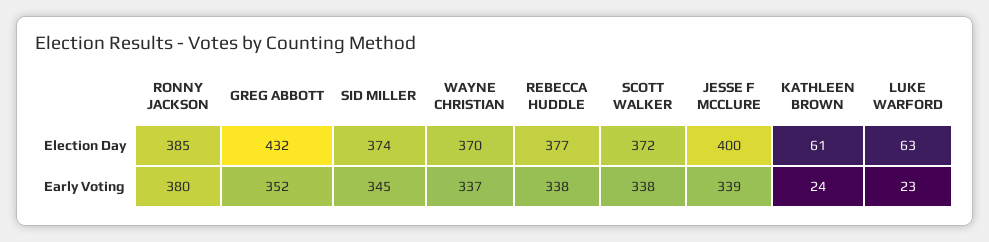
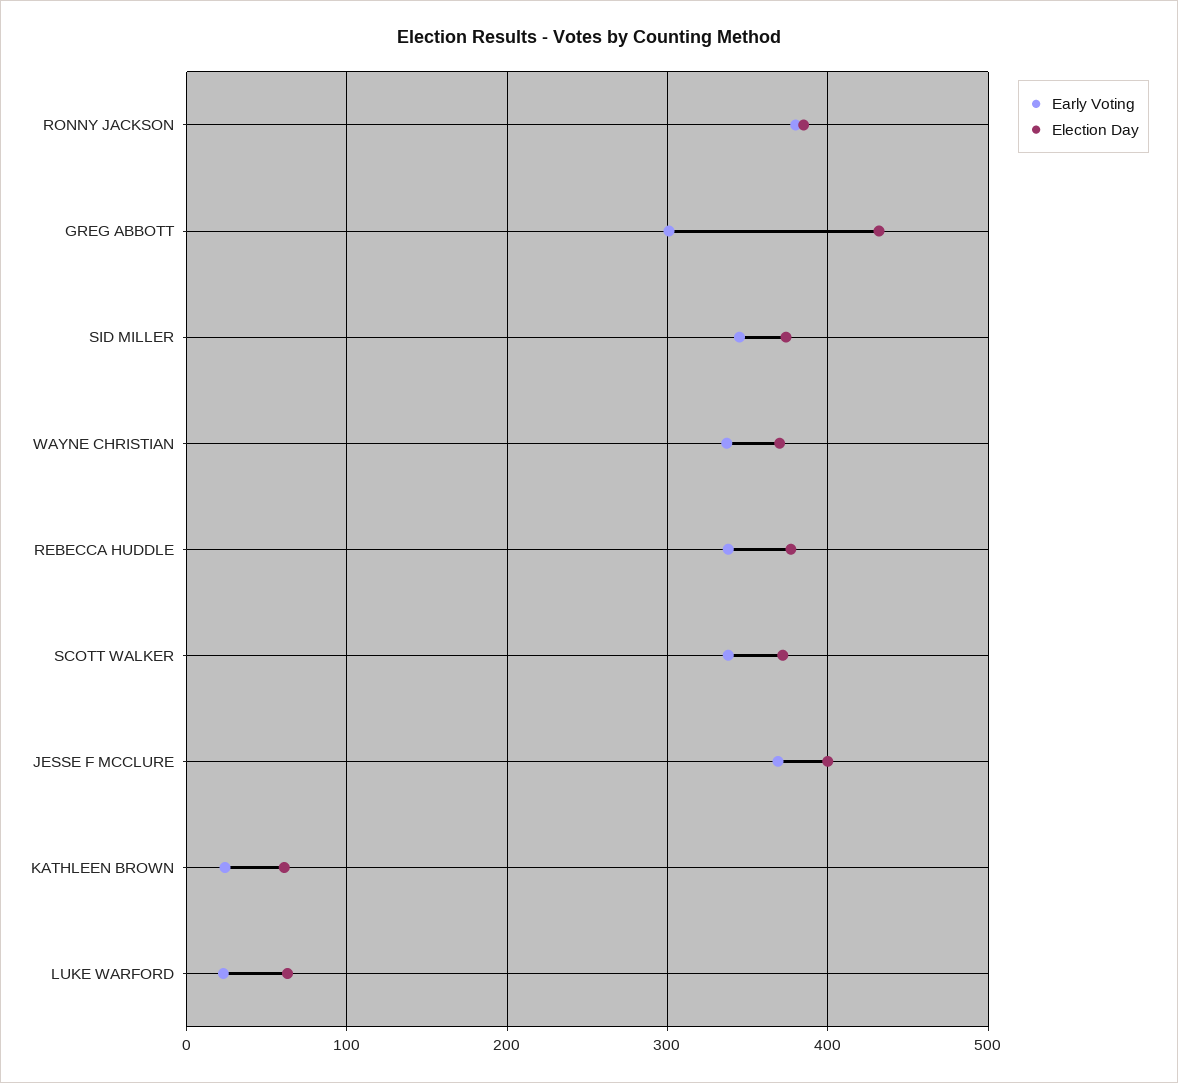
  {
    "Election Day": {
      "RONNY JACKSON": 385,
      "GREG ABBOTT": 432,
      "SID MILLER": 374,
      "WAYNE CHRISTIAN": 370,
      "REBECCA HUDDLE": 377,
      "SCOTT WALKER": 372,
      "JESSE F MCCLURE": 400,
      "KATHLEEN BROWN": 61,
      "LUKE WARFORD": 63
    },
    "Early Voting": {
      "RONNY JACKSON": 380,
-     "GREG ABBOTT": 352,
+     "GREG ABBOTT": 300,
      "SID MILLER": 345,
      "WAYNE CHRISTIAN": 337,
      "REBECCA HUDDLE": 338,
      "SCOTT WALKER": 338,
-     "JESSE F MCCLURE": 339,
+     "JESSE F MCCLURE": 370,
      "KATHLEEN BROWN": 24,
      "LUKE WARFORD": 23
    }
  }

